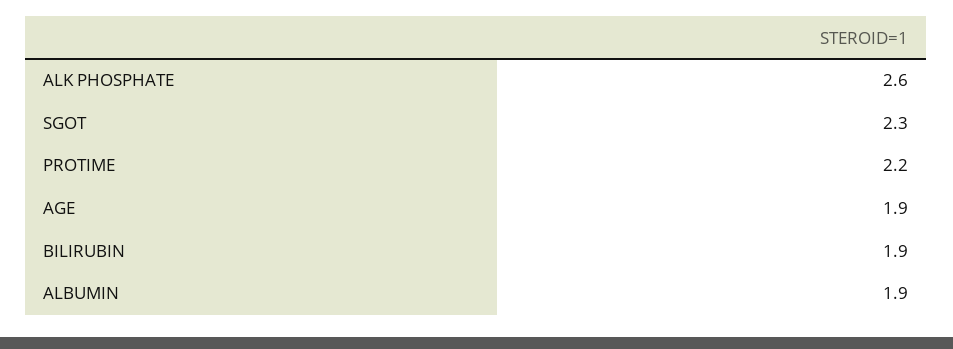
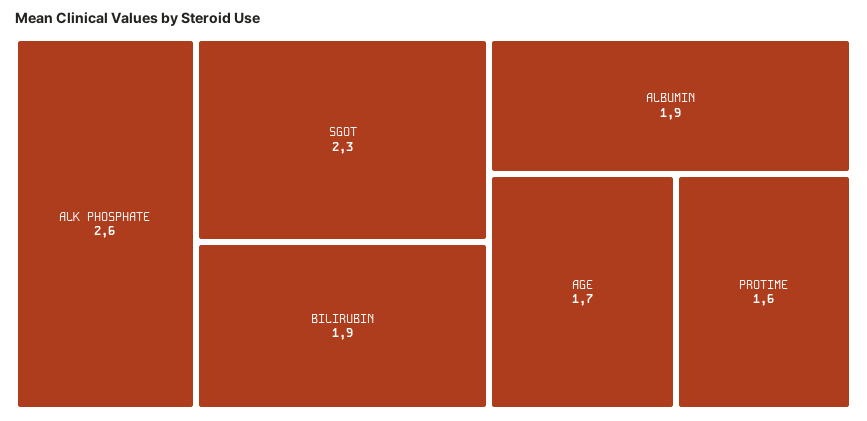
  {
    "ALK PHOSPHATE": 2.6,
    "SGOT": 2.3,
-   "PROTIME": 2.2,
+   "PROTIME": 1.6,
-   "AGE": 1.9,
+   "AGE": 1.7,
    "BILIRUBIN": 1.9,
    "ALBUMIN": 1.9
  }

